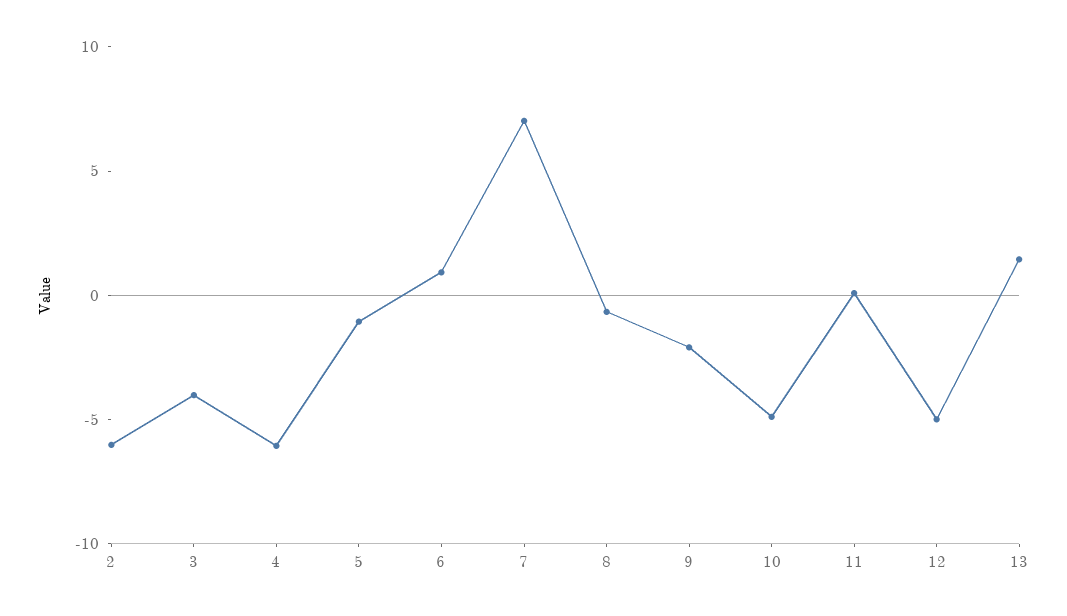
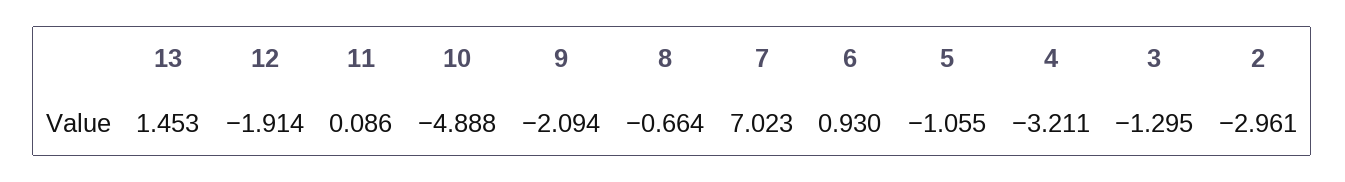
  {
-   "2": -6,
+   "2": -2.961,
-   "3": -4,
+   "3": -1.295,
-   "4": -6,
+   "4": -3.211,
    "5": -1.055,
    "6": 0.93,
    "7": 7.023,
    "8": -0.664,
    "9": -2.094,
    "10": -4.888,
    "11": 0.086,
-   "12": -5,
+   "12": -1.914,
    "13": 1.453
  }

